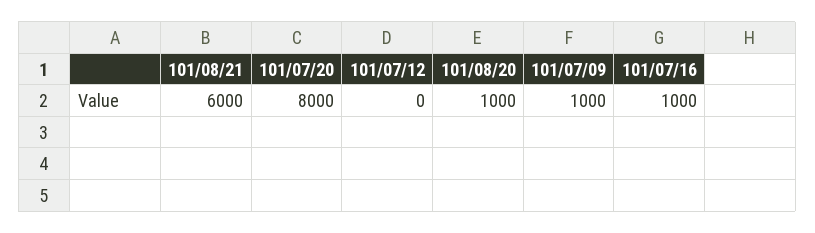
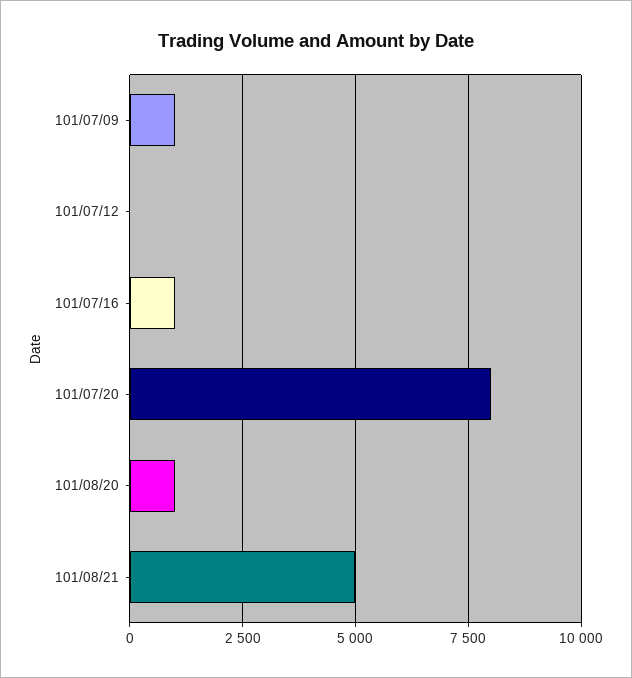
  {
-   "101/08/21": 6000,
+   "101/08/21": 5000,
    "101/07/20": 8000,
    "101/07/12": 0,
    "101/08/20": 1000,
    "101/07/09": 1000,
    "101/07/16": 1000
  }

